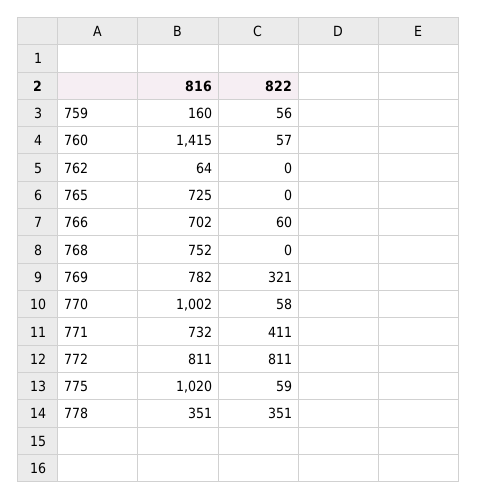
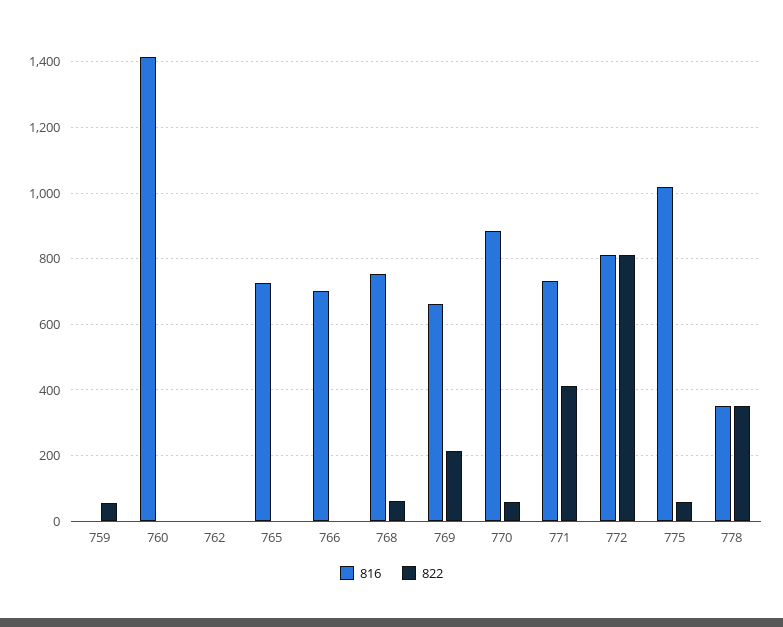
  {
    "816": {
-     "759": 160,
+     "759": 0,
      "760": 1415,
-     "762": 64,
+     "762": 0,
      "765": 725,
      "766": 702,
      "768": 752,
-     "769": 782,
+     "769": 660,
-     "770": 1002,
+     "770": 880,
      "771": 732,
      "772": 811,
      "775": 1020,
      "778": 351
    },
    "822": {
      "759": 56,
-     "760": 57,
+     "760": 0,
      "762": 0,
      "765": 0,
-     "766": 60,
+     "766": 0,
-     "768": 0,
+     "768": 60,
-     "769": 321,
+     "769": 220,
      "770": 58,
      "771": 411,
      "772": 811,
      "775": 59,
      "778": 351
    }
  }

